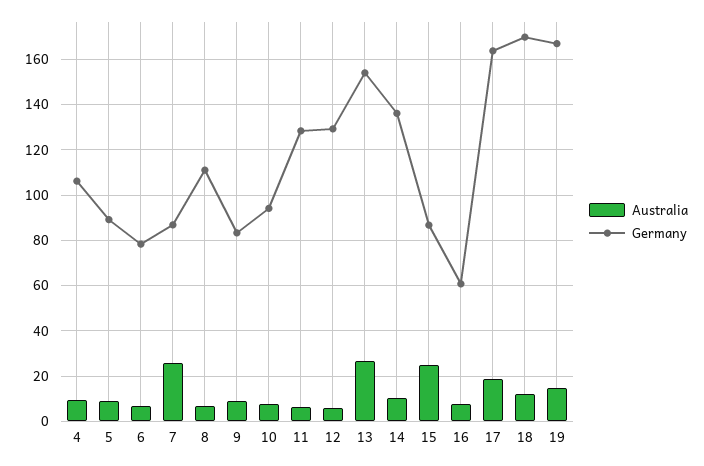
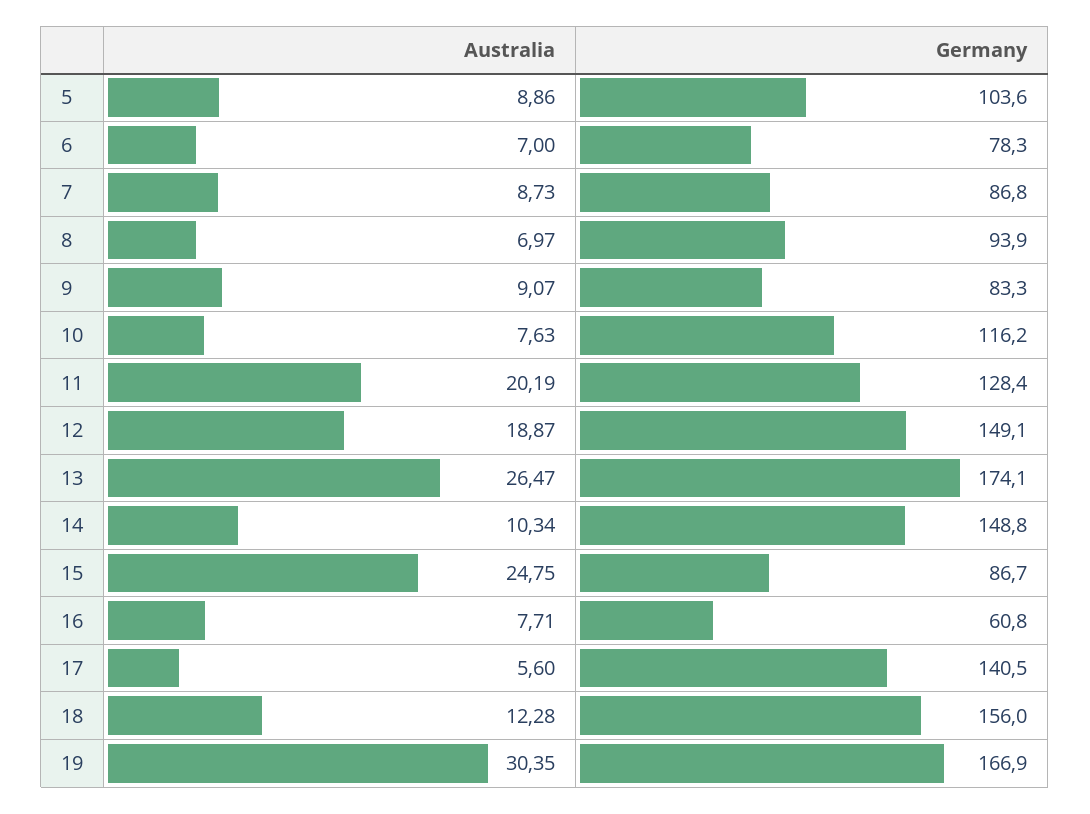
  {
    "Australia": {
-     "4": 10,
      "5": 8.86,
      "6": 7,
-     "7": 25,
+     "7": 8.73,
      "8": 6.97,
      "9": 9.07,
      "10": 7.63,
-     "11": 5,
+     "11": 20.19,
-     "12": 5,
+     "12": 18.87,
      "13": 26.47,
      "14": 10.34,
      "15": 24.75,
      "16": 7.71,
-     "17": 20,
+     "17": 5.6,
      "18": 12.28,
-     "19": 15
+     "19": 30.35
    },
    "Germany": {
-     "4": 105,
-     "5": 90,
+     "5": 103.6,
      "6": 78.3,
      "7": 86.8,
-     "8": 110,
+     "8": 93.9,
      "9": 83.3,
-     "10": 95,
+     "10": 116.2,
      "11": 128.4,
-     "12": 130,
+     "12": 149.1,
-     "13": 155,
+     "13": 174.1,
-     "14": 135,
+     "14": 148.8,
      "15": 86.7,
      "16": 60.8,
-     "17": 165,
+     "17": 140.5,
-     "18": 170,
+     "18": 156,
      "19": 166.9
    }
  }

